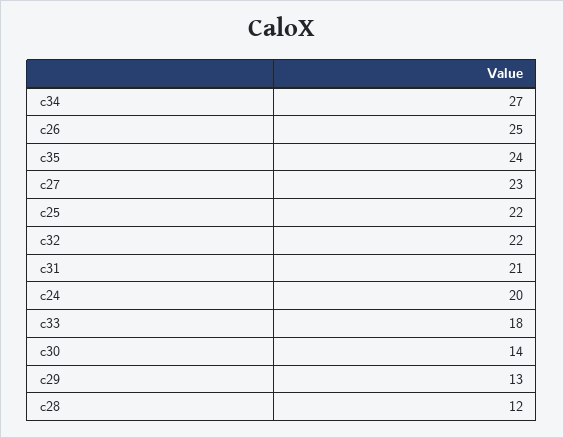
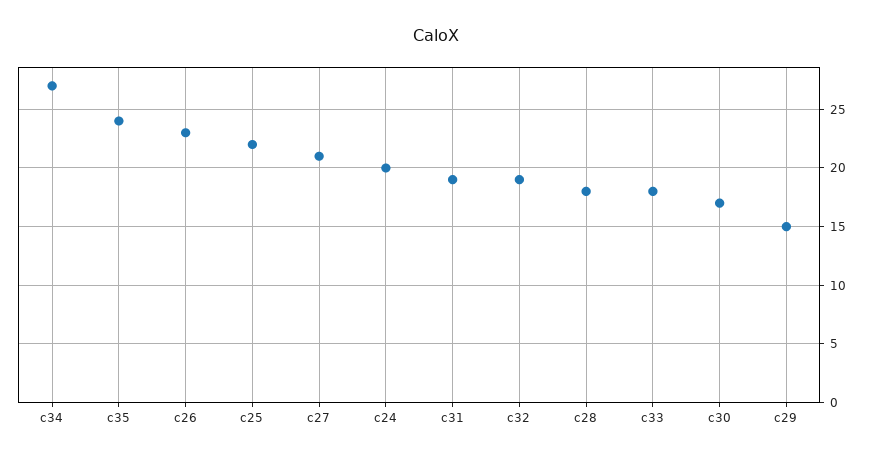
  {
    "c34": 27,
-   "c26": 25,
+   "c26": 23,
    "c35": 24,
-   "c27": 23,
+   "c27": 21,
    "c25": 22,
-   "c32": 22,
+   "c32": 19,
-   "c31": 21,
+   "c31": 19,
    "c24": 20,
    "c33": 18,
-   "c30": 14,
+   "c30": 17,
-   "c29": 13,
+   "c29": 15,
-   "c28": 12
+   "c28": 18
  }

